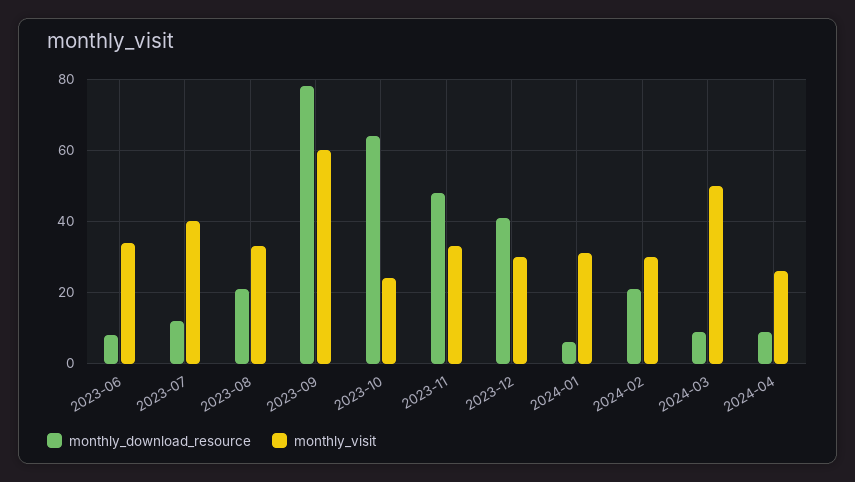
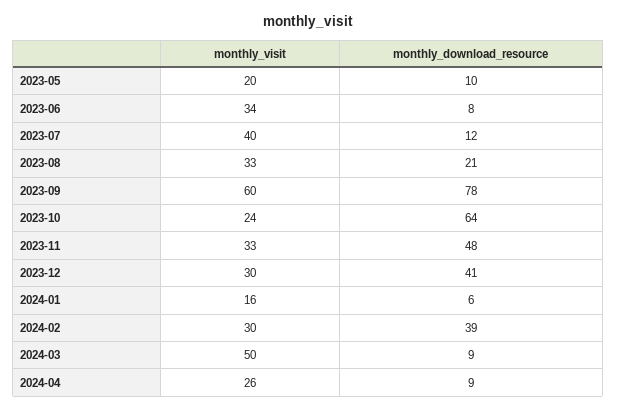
  {
    "monthly_download_resource": {
      "2023-06": 8,
      "2023-07": 12,
      "2023-08": 21,
      "2023-09": 78,
      "2023-10": 64,
      "2023-11": 48,
      "2023-12": 41,
      "2024-01": 6,
-     "2024-02": 20,
+     "2024-02": 39,
      "2024-03": 9,
-     "2024-04": 9
+     "2024-04": 9,
+     "2023-05": 10
    },
    "monthly_visit": {
      "2023-06": 34,
      "2023-07": 40,
      "2023-08": 33,
      "2023-09": 60,
      "2023-10": 24,
      "2023-11": 33,
      "2023-12": 30,
-     "2024-01": 30,
+     "2024-01": 16,
      "2024-02": 30,
      "2024-03": 50,
-     "2024-04": 26
+     "2024-04": 26,
+     "2023-05": 20
    }
  }

